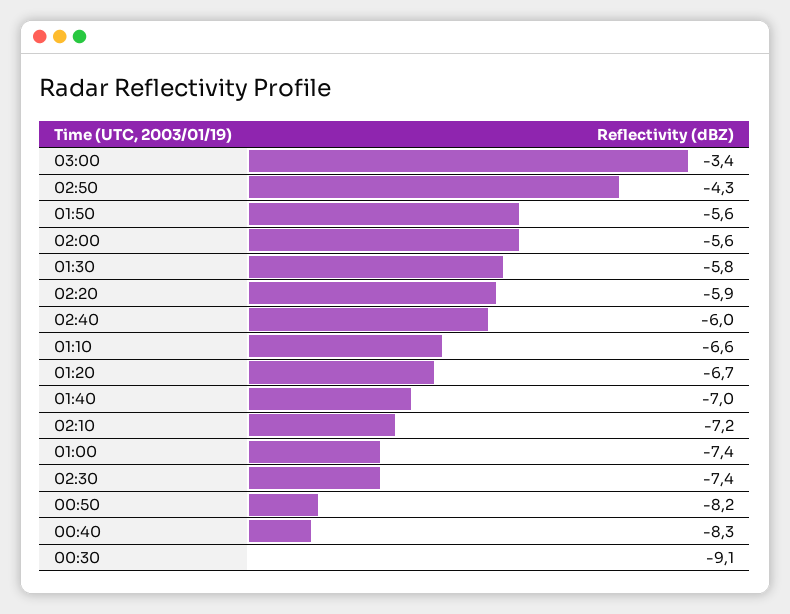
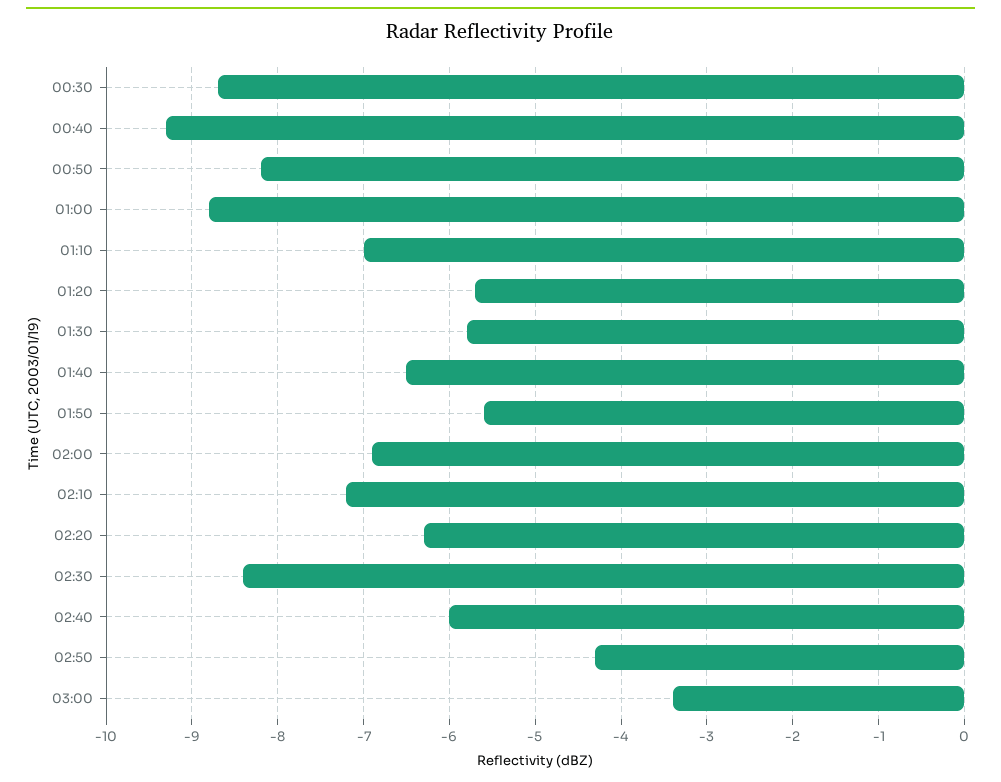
  {
    "03:00": -3.4,
    "02:50": -4.3,
    "01:50": -5.6,
-   "02:00": -5.6,
+   "02:00": -6.9,
    "01:30": -5.8,
-   "02:20": -5.9,
+   "02:20": -6.3,
    "02:40": -6,
-   "01:10": -6.6,
+   "01:10": -7,
-   "01:20": -6.7,
+   "01:20": -5.7,
-   "01:40": -7,
+   "01:40": -6.5,
    "02:10": -7.2,
-   "01:00": -7.4,
+   "01:00": -8.8,
-   "02:30": -7.4,
+   "02:30": -8.4,
    "00:50": -8.2,
-   "00:40": -8.3,
+   "00:40": -9.3,
-   "00:30": -9.1
+   "00:30": -8.7
  }

